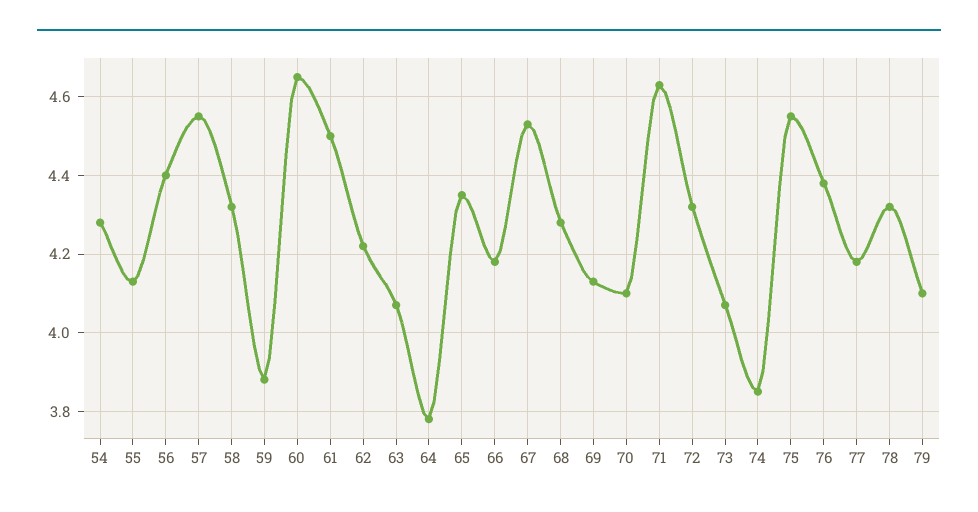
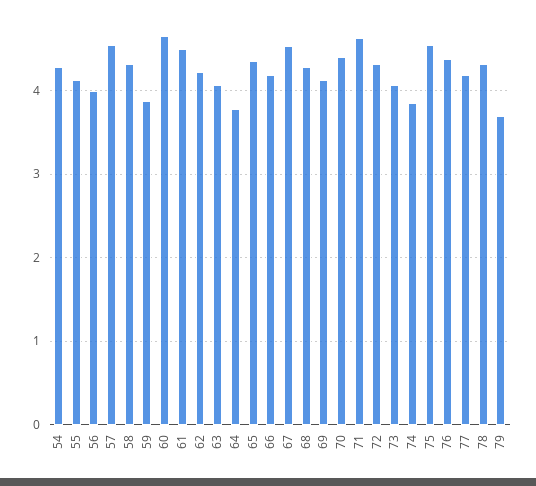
  {
    "54": 4.3,
    "55": 4.15,
-   "56": 4.4,
+   "56": 4,
    "57": 4.55,
    "58": 4.3,
    "59": 3.9,
    "60": 4.65,
    "61": 4.5,
    "62": 4.2,
    "63": 4.05,
    "64": 3.8,
    "65": 4.35,
    "66": 4.2,
    "67": 4.55,
    "68": 4.3,
    "69": 4.15,
-   "70": 4.1,
+   "70": 4.4,
    "71": 4.65,
    "72": 4.3,
    "73": 4.05,
    "74": 3.85,
    "75": 4.55,
    "76": 4.4,
    "77": 4.2,
    "78": 4.3,
-   "79": 4.1
+   "79": 3.7
  }

